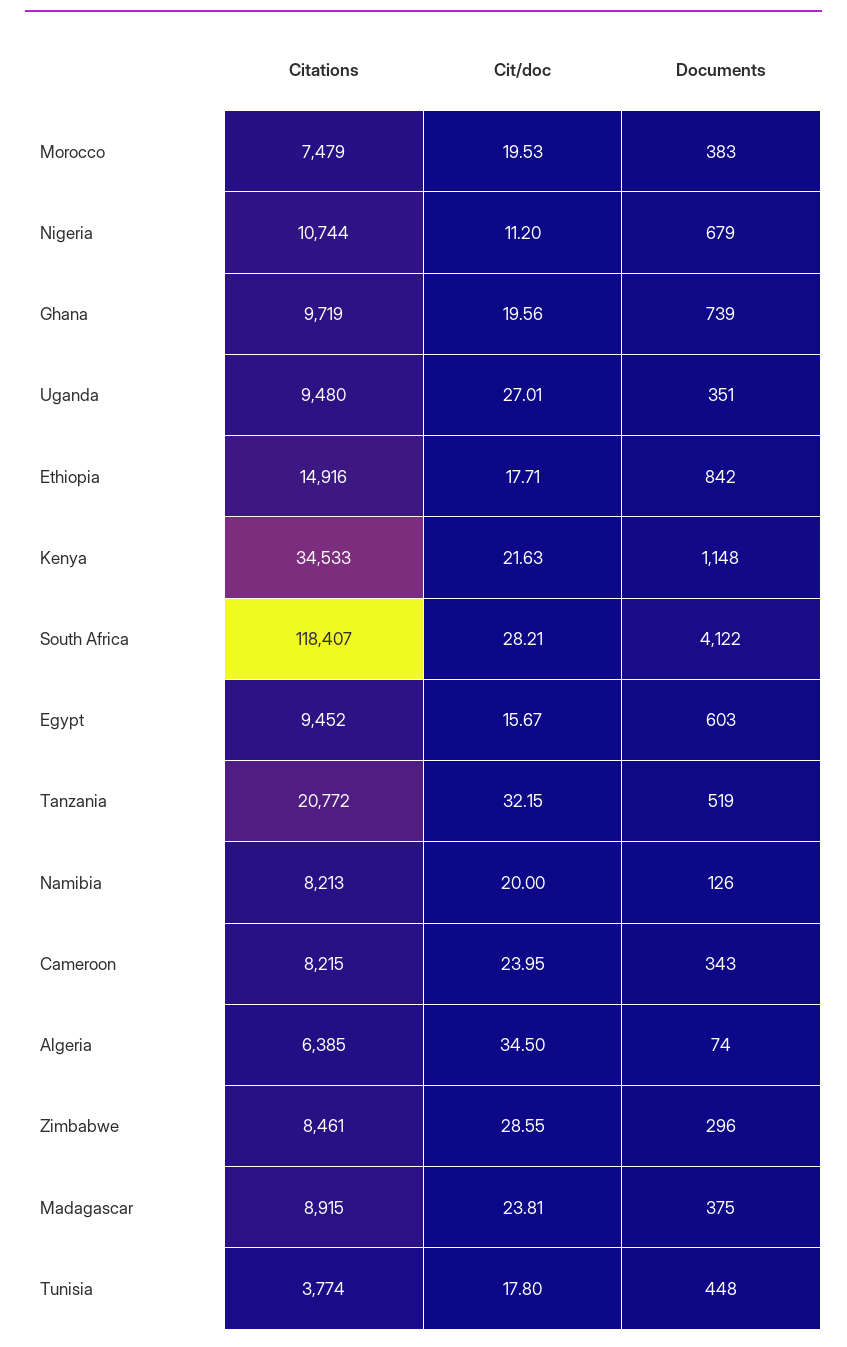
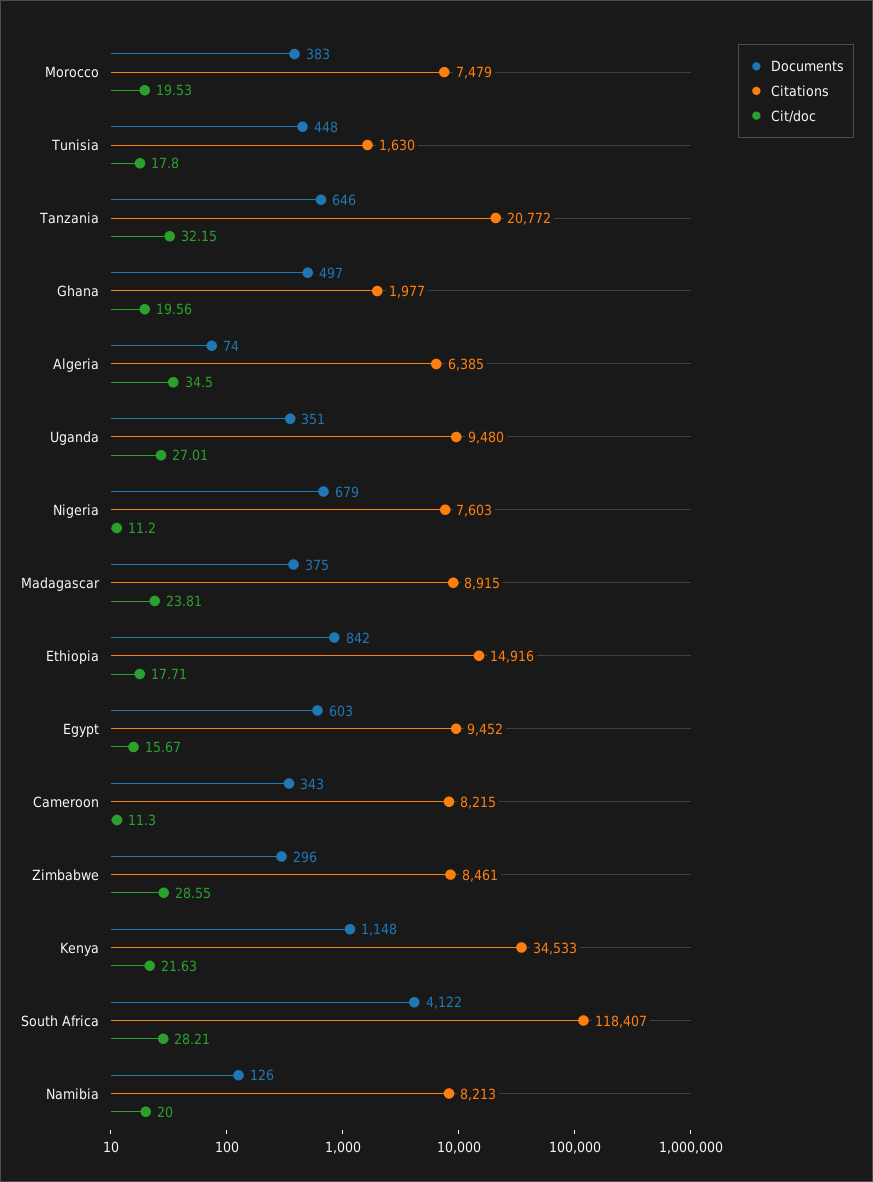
  {
    "Citations": {
      "Morocco": 7479,
-     "Nigeria": 10744,
+     "Nigeria": 7603,
-     "Ghana": 9719,
+     "Ghana": 1977,
      "Uganda": 9480,
      "Ethiopia": 14916,
      "Kenya": 34533,
      "South Africa": 118407,
      "Egypt": 9452,
      "Tanzania": 20772,
      "Namibia": 8213,
      "Cameroon": 8215,
      "Algeria": 6385,
      "Zimbabwe": 8461,
      "Madagascar": 8915,
-     "Tunisia": 3774
+     "Tunisia": 1630
    },
    "Cit/doc": {
      "Morocco": 19.53,
      "Nigeria": 11.2,
      "Ghana": 19.56,
      "Uganda": 27.01,
      "Ethiopia": 17.71,
      "Kenya": 21.63,
      "South Africa": 28.21,
      "Egypt": 15.67,
      "Tanzania": 32.15,
      "Namibia": 20,
-     "Cameroon": 23.95,
+     "Cameroon": 11.3,
      "Algeria": 34.5,
      "Zimbabwe": 28.55,
      "Madagascar": 23.81,
      "Tunisia": 17.8
    },
    "Documents": {
      "Morocco": 383,
      "Nigeria": 679,
-     "Ghana": 739,
+     "Ghana": 497,
      "Uganda": 351,
      "Ethiopia": 842,
      "Kenya": 1148,
      "South Africa": 4122,
      "Egypt": 603,
-     "Tanzania": 519,
+     "Tanzania": 646,
      "Namibia": 126,
      "Cameroon": 343,
      "Algeria": 74,
      "Zimbabwe": 296,
      "Madagascar": 375,
      "Tunisia": 448
    }
  }

